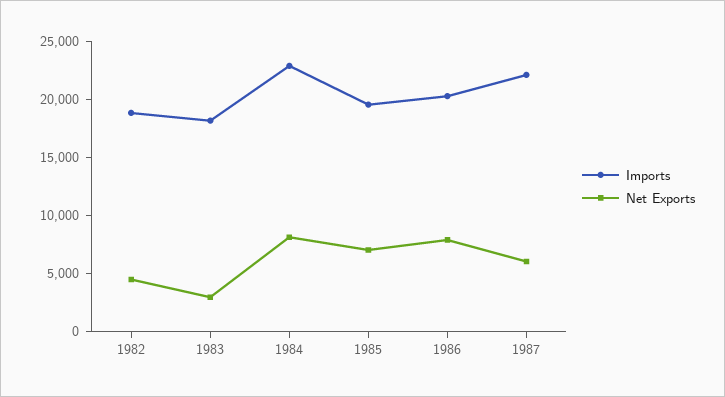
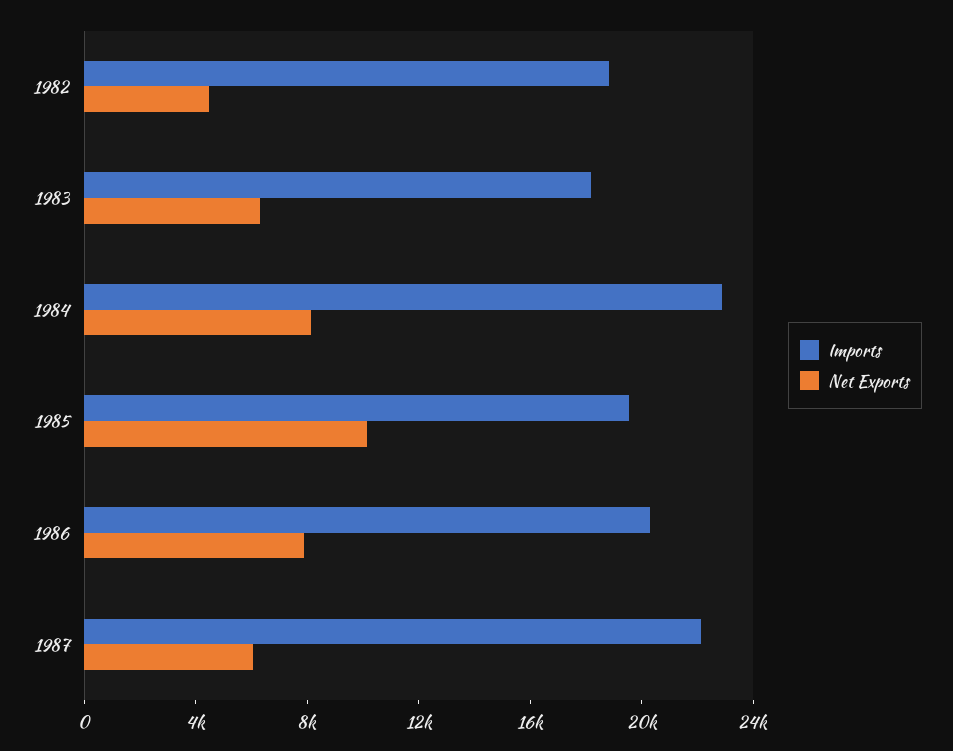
  {
    "Imports": {
      "1982": 19000,
      "1983": 18000,
      "1984": 23000,
      "1985": 20000,
      "1986": 20000,
      "1987": 22000
    },
    "Net Exports": {
      "1982": 4000,
-     "1983": 3000,
+     "1983": 6000,
      "1984": 8000,
-     "1985": 7000,
+     "1985": 10000,
      "1986": 8000,
      "1987": 6000
    }
  }

